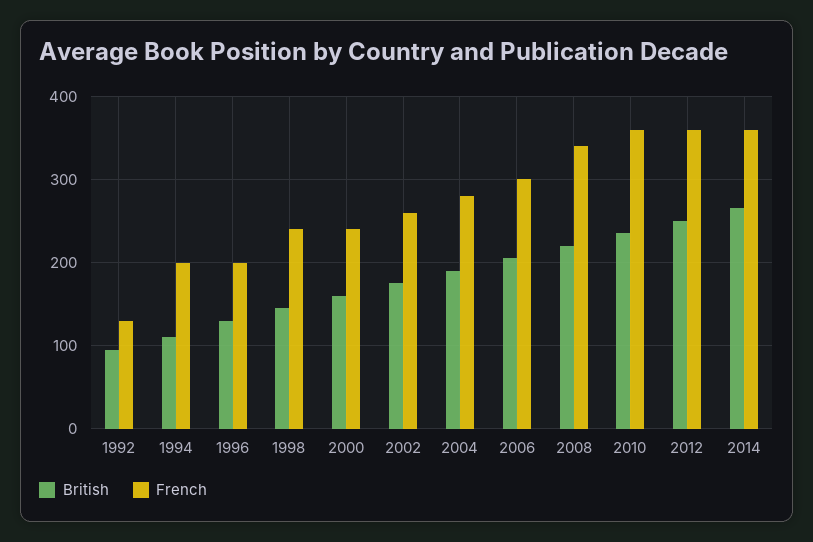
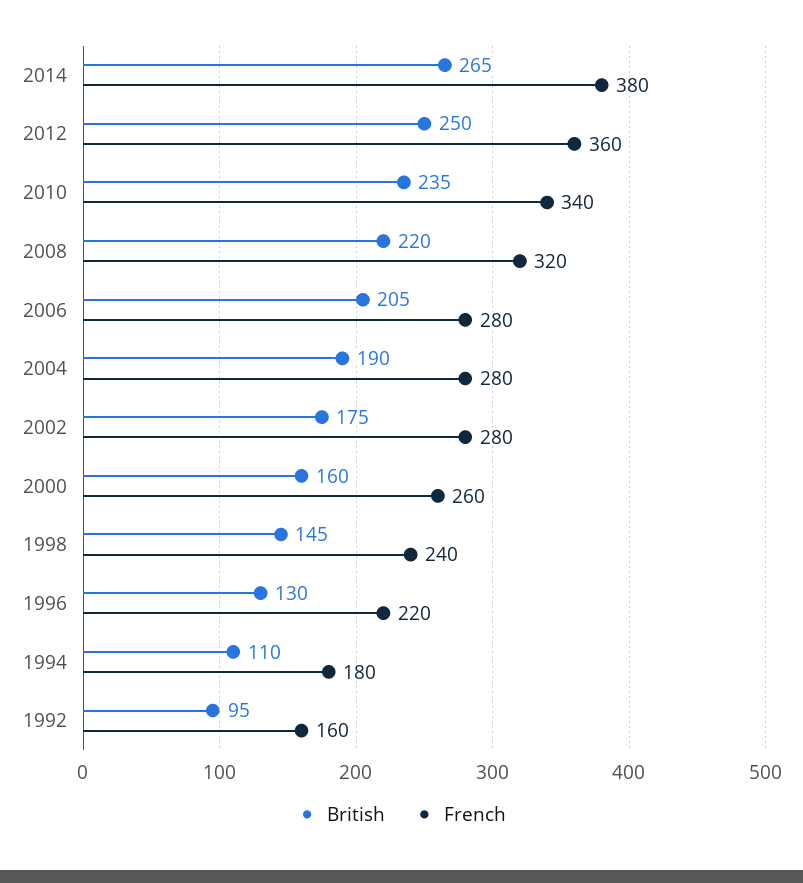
  {
    "British": {
      "1992": 95,
      "1994": 110,
      "1996": 130,
      "1998": 145,
      "2000": 160,
      "2002": 175,
      "2004": 190,
      "2006": 205,
      "2008": 220,
      "2010": 235,
      "2012": 250,
      "2014": 265
    },
    "French": {
-     "1992": 130,
+     "1992": 160,
-     "1994": 200,
+     "1994": 180,
-     "1996": 200,
+     "1996": 220,
      "1998": 240,
-     "2000": 240,
+     "2000": 260,
-     "2002": 260,
+     "2002": 280,
      "2004": 280,
-     "2006": 300,
+     "2006": 280,
-     "2008": 340,
+     "2008": 320,
-     "2010": 360,
+     "2010": 340,
      "2012": 360,
-     "2014": 360
+     "2014": 380
    }
  }

